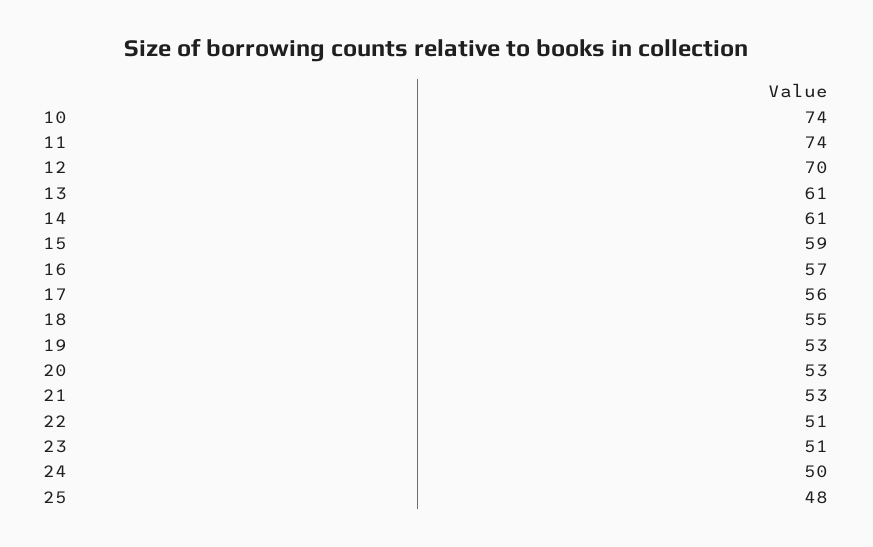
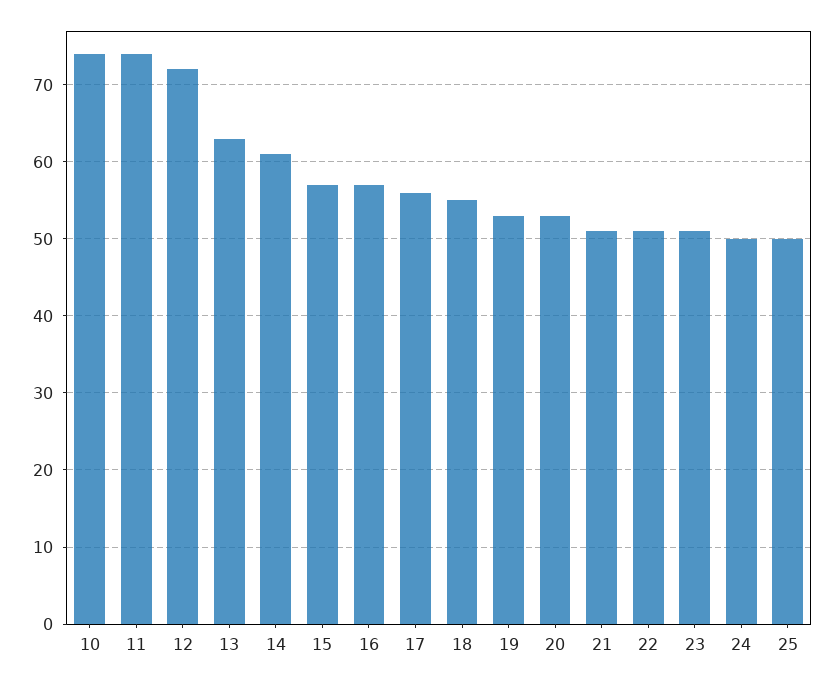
  {
    "10": 74,
    "11": 74,
-   "12": 70,
+   "12": 72,
-   "13": 61,
+   "13": 63,
    "14": 61,
-   "15": 59,
+   "15": 57,
    "16": 57,
    "17": 56,
    "18": 55,
    "19": 53,
    "20": 53,
-   "21": 53,
+   "21": 51,
    "22": 51,
    "23": 51,
    "24": 50,
-   "25": 48
+   "25": 50
  }

